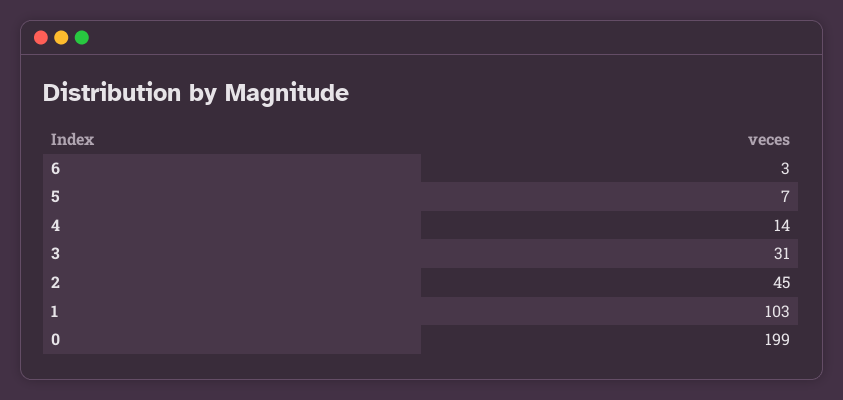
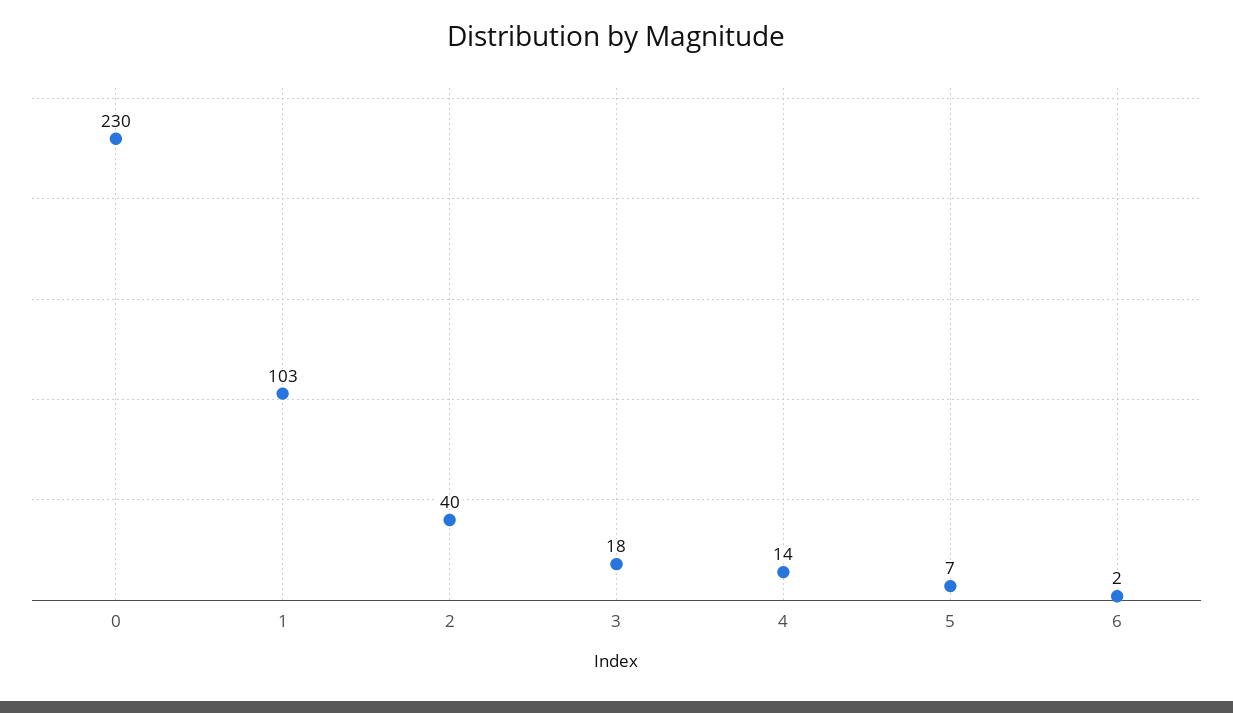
  {
-   "6": 3,
+   "6": 2,
    "5": 7,
    "4": 14,
-   "3": 31,
+   "3": 18,
-   "2": 45,
+   "2": 40,
    "1": 103,
-   "0": 199
+   "0": 230
  }

